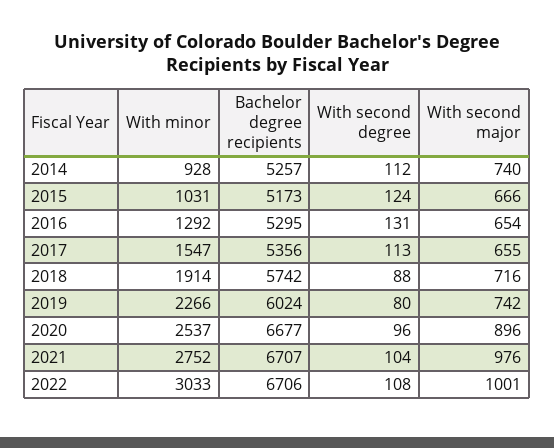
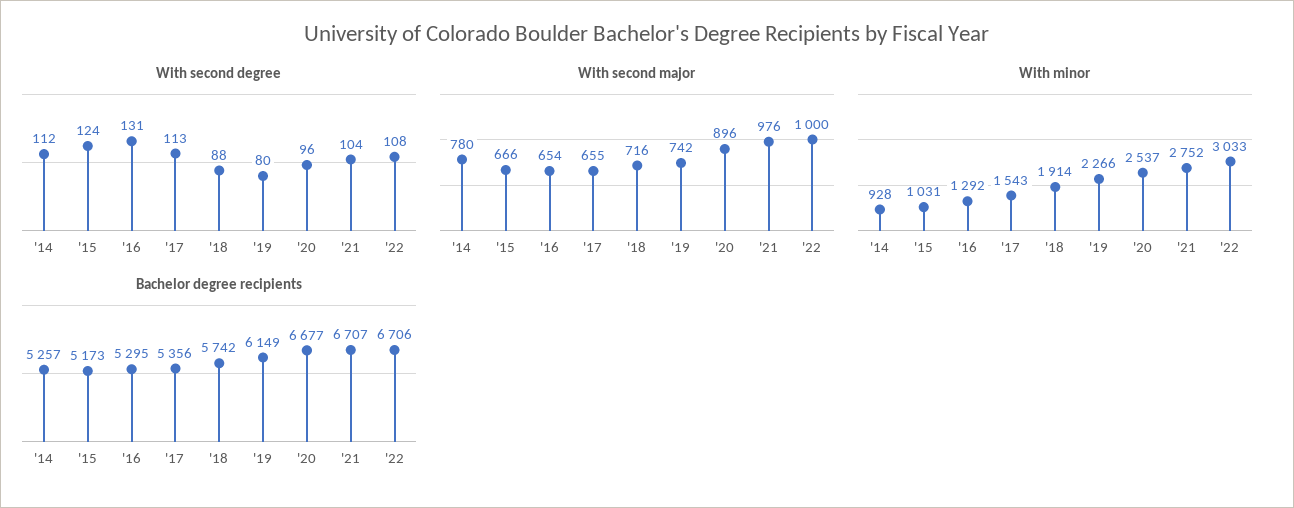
  {
    "With minor": {
      "2014": 928,
      "2015": 1031,
      "2016": 1292,
-     "2017": 1547,
+     "2017": 1543,
      "2018": 1914,
      "2019": 2266,
      "2020": 2537,
      "2021": 2752,
      "2022": 3033
    },
    "Bachelor degree recipients": {
      "2014": 5257,
      "2015": 5173,
      "2016": 5295,
      "2017": 5356,
      "2018": 5742,
-     "2019": 6024,
+     "2019": 6149,
      "2020": 6677,
      "2021": 6707,
      "2022": 6706
    },
    "With second degree": {
      "2014": 112,
      "2015": 124,
      "2016": 131,
      "2017": 113,
      "2018": 88,
      "2019": 80,
      "2020": 96,
      "2021": 104,
      "2022": 108
    },
    "With second major": {
-     "2014": 740,
+     "2014": 780,
      "2015": 666,
      "2016": 654,
      "2017": 655,
      "2018": 716,
      "2019": 742,
      "2020": 896,
      "2021": 976,
-     "2022": 1001
+     "2022": 1000
    }
  }

